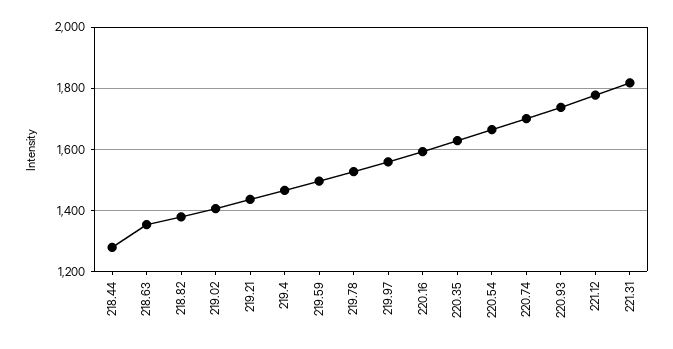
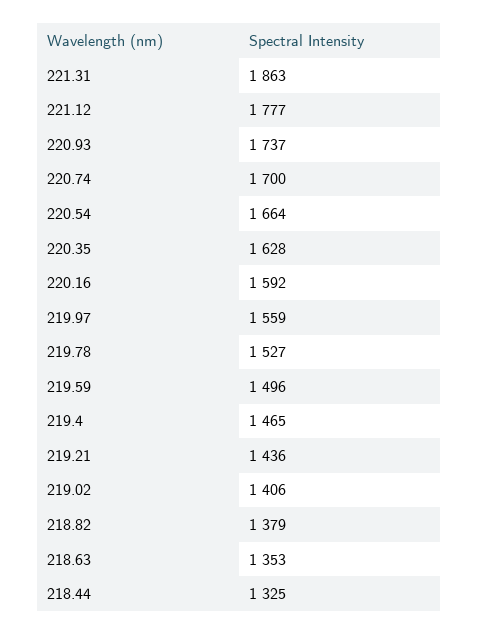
  {
-   "218.44": 1280,
+   "218.44": 1325,
    "218.63": 1353,
    "218.82": 1379,
    "219.02": 1406,
    "219.21": 1436,
    "219.4": 1465,
    "219.59": 1496,
    "219.78": 1527,
    "219.97": 1559,
    "220.16": 1592,
    "220.35": 1628,
    "220.54": 1664,
    "220.74": 1700,
    "220.93": 1737,
    "221.12": 1777,
-   "221.31": 1820
+   "221.31": 1863
  }

